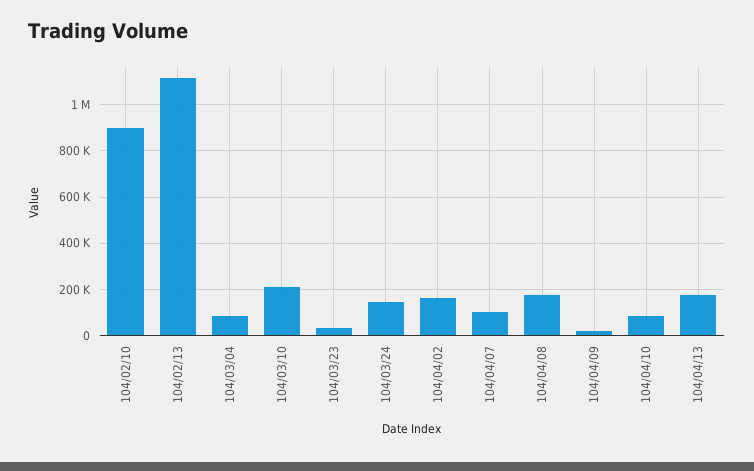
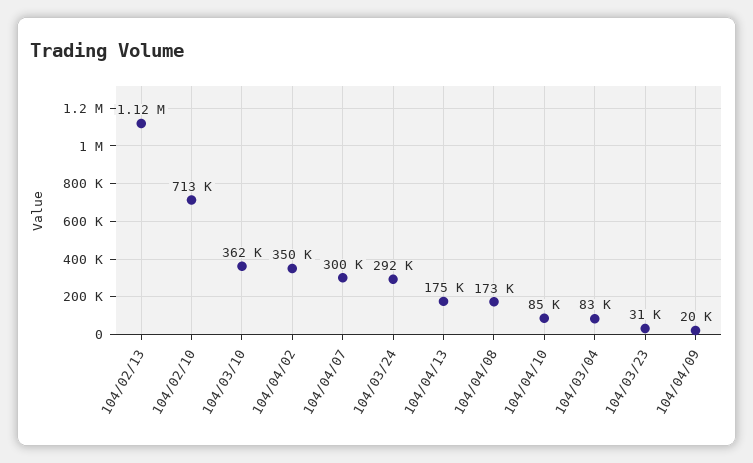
  {
-   "104/02/10": 900000,
+   "104/02/10": 713000,
    "104/02/13": 1120000,
    "104/03/04": 83000,
-   "104/03/10": 200000,
+   "104/03/10": 362000,
    "104/03/23": 31000,
-   "104/03/24": 150000,
+   "104/03/24": 292000,
-   "104/04/02": 150000,
+   "104/04/02": 350000,
-   "104/04/07": 100000,
+   "104/04/07": 300000,
    "104/04/08": 173000,
    "104/04/09": 20000,
    "104/04/10": 85000,
    "104/04/13": 175000
  }

